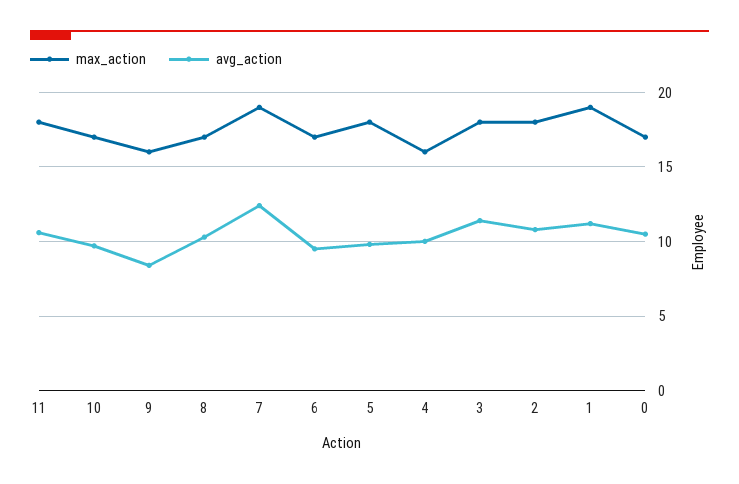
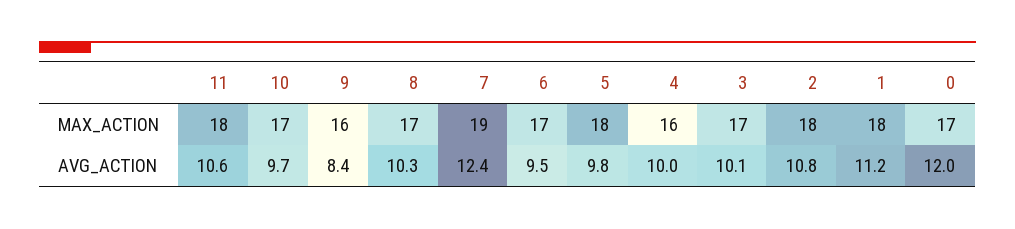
  {
    "max_action": {
      "11": 18,
      "10": 17,
      "9": 16,
      "8": 17,
      "7": 19,
      "6": 17,
      "5": 18,
      "4": 16,
-     "3": 18,
+     "3": 17,
      "2": 18,
-     "1": 19,
+     "1": 18,
      "0": 17
    },
    "avg_action": {
      "11": 10.6,
      "10": 9.7,
      "9": 8.4,
      "8": 10.3,
      "7": 12.4,
      "6": 9.5,
      "5": 9.8,
      "4": 10,
-     "3": 11.5,
+     "3": 10.1,
      "2": 10.8,
      "1": 11.2,
-     "0": 10.5
+     "0": 12
    }
  }

